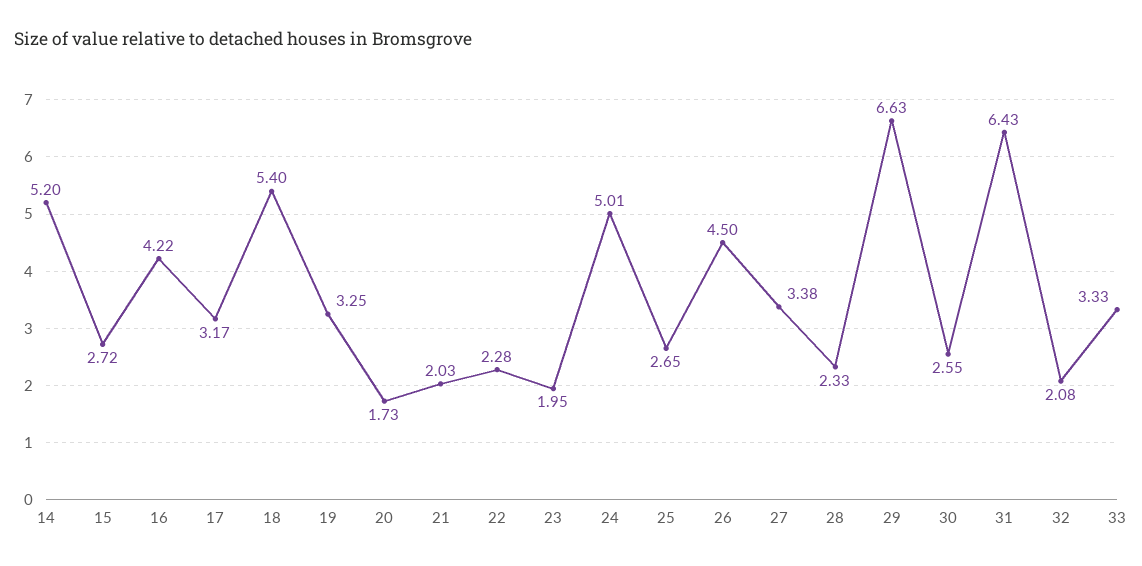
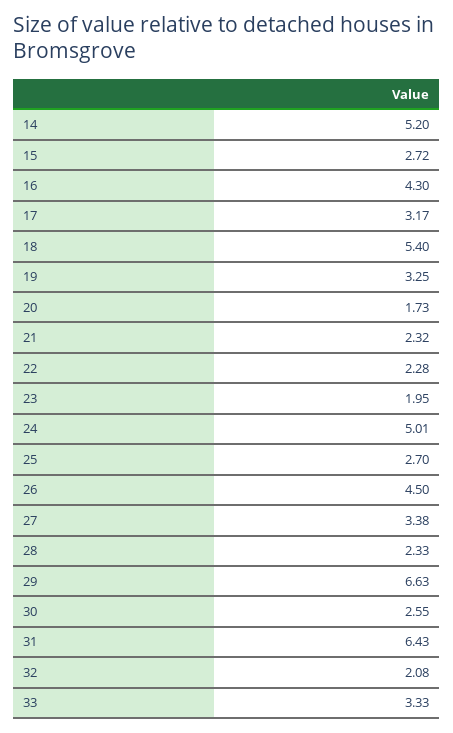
  {
    "14": 5.2,
    "15": 2.72,
-   "16": 4.22,
+   "16": 4.3,
    "17": 3.17,
    "18": 5.4,
    "19": 3.25,
    "20": 1.73,
-   "21": 2.03,
+   "21": 2.32,
    "22": 2.28,
    "23": 1.95,
    "24": 5.01,
-   "25": 2.65,
+   "25": 2.7,
    "26": 4.5,
    "27": 3.38,
    "28": 2.33,
    "29": 6.63,
    "30": 2.55,
    "31": 6.43,
    "32": 2.08,
    "33": 3.33
  }

